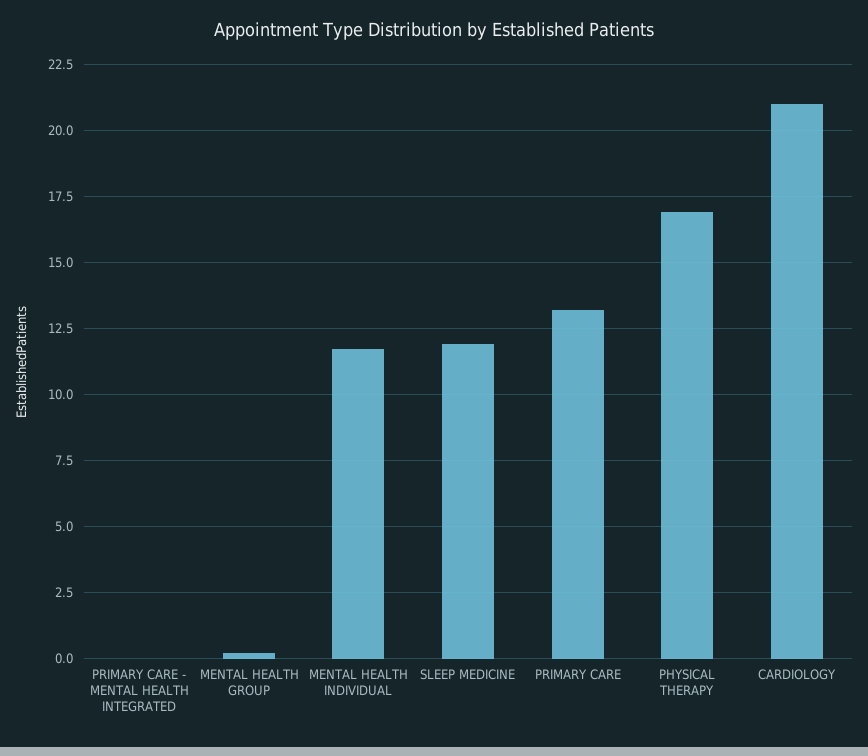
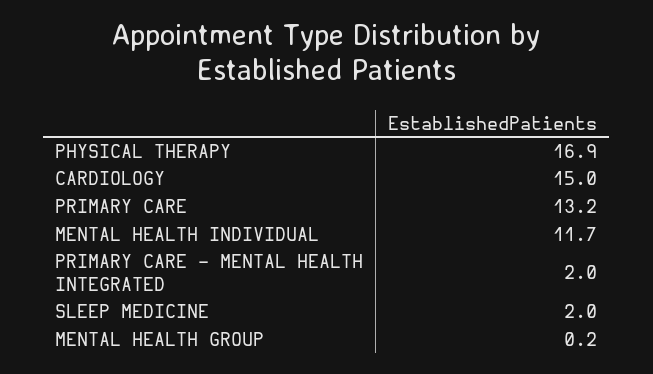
  {
-   "PRIMARY CARE - MENTAL HEALTH INTEGRATED": 0,
+   "PRIMARY CARE - MENTAL HEALTH INTEGRATED": 2,
    "MENTAL HEALTH GROUP": 0.2,
    "MENTAL HEALTH INDIVIDUAL": 11.7,
-   "SLEEP MEDICINE": 12,
+   "SLEEP MEDICINE": 2,
    "PRIMARY CARE": 13.2,
    "PHYSICAL THERAPY": 16.9,
-   "CARDIOLOGY": 21
+   "CARDIOLOGY": 15
  }

